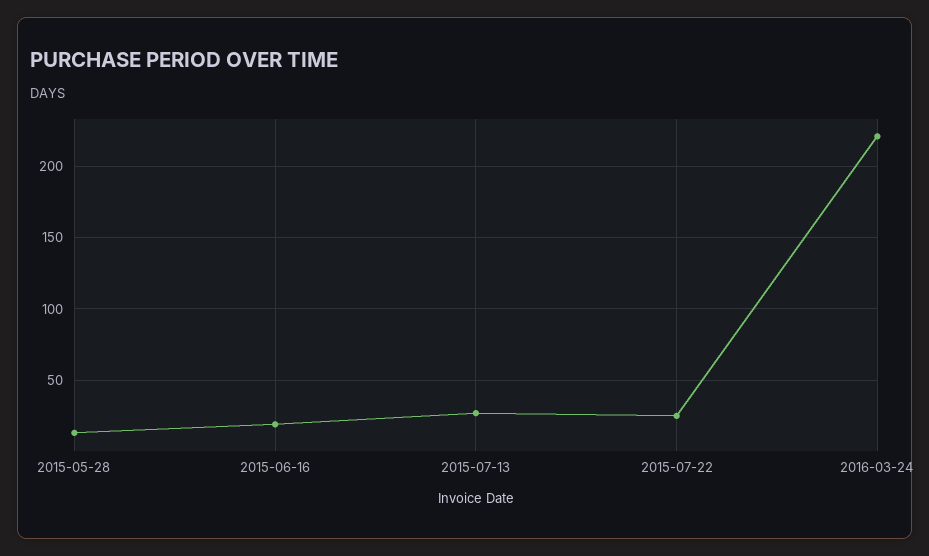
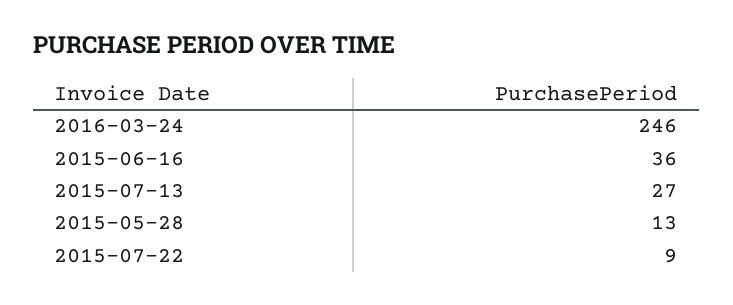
  {
    "2015-05-28": 13,
-   "2015-06-16": 20,
+   "2015-06-16": 36,
    "2015-07-13": 27,
-   "2015-07-22": 25,
+   "2015-07-22": 9,
-   "2016-03-24": 220
+   "2016-03-24": 246
  }

